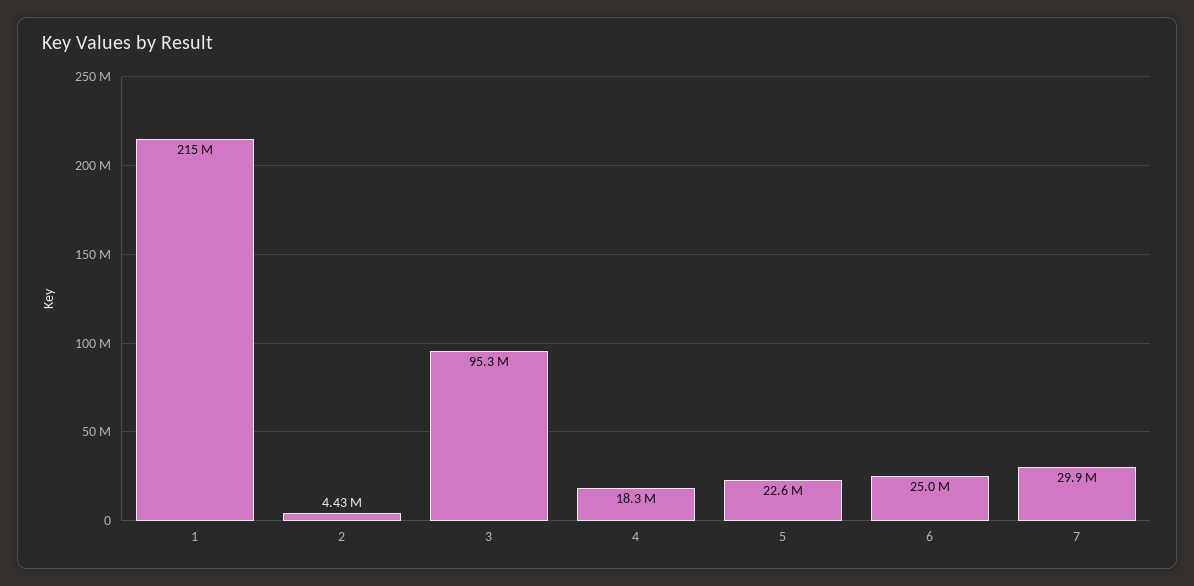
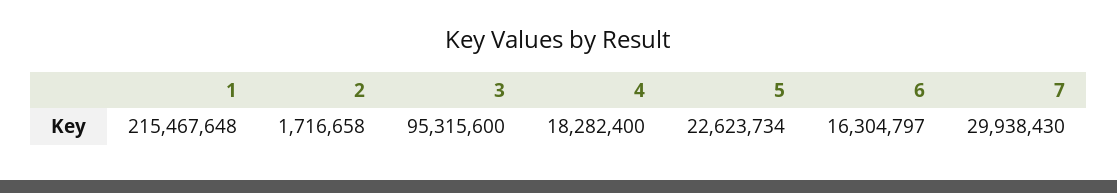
  {
    "1": 215467648,
-   "2": 4430000,
+   "2": 1716658,
    "3": 95315600,
    "4": 18282400,
    "5": 22623734,
-   "6": 25000000,
+   "6": 16304797,
    "7": 29938430
  }

